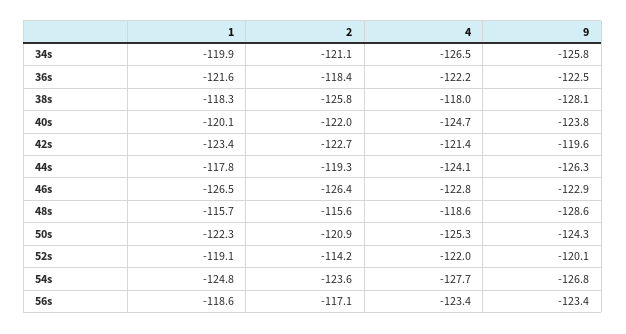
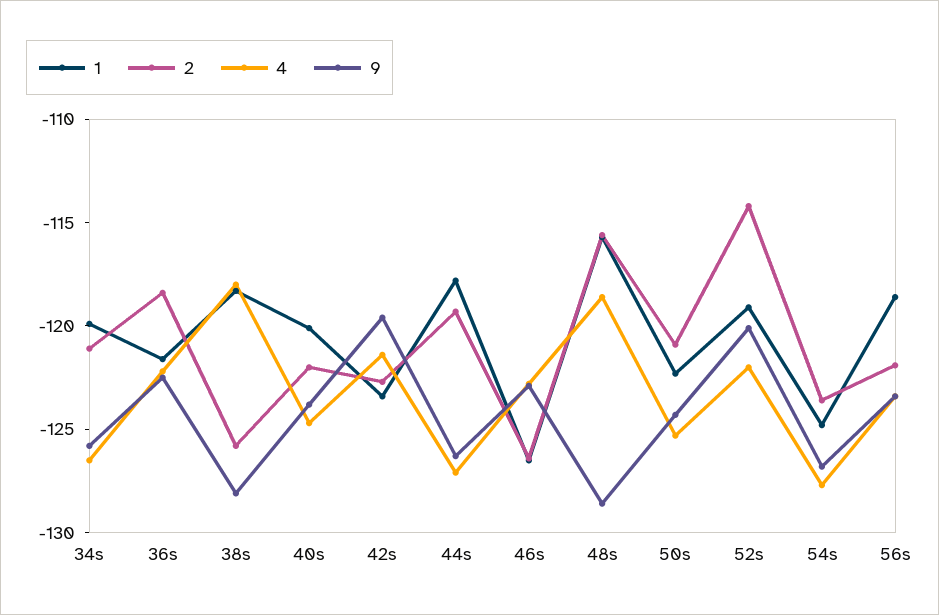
  {
    "1": {
      "34s": -119.9,
      "36s": -121.6,
      "38s": -118.3,
      "40s": -120.1,
      "42s": -123.4,
      "44s": -117.8,
      "46s": -126.5,
      "48s": -115.7,
      "50s": -122.3,
      "52s": -119.1,
      "54s": -124.8,
      "56s": -118.6
    },
    "2": {
      "34s": -121.1,
      "36s": -118.4,
      "38s": -125.8,
      "40s": -122,
      "42s": -122.7,
      "44s": -119.3,
      "46s": -126.4,
      "48s": -115.6,
      "50s": -120.9,
      "52s": -114.2,
      "54s": -123.6,
-     "56s": -117.1
+     "56s": -122
    },
    "4": {
      "34s": -126.5,
      "36s": -122.2,
      "38s": -118,
      "40s": -124.7,
      "42s": -121.4,
-     "44s": -124.1,
+     "44s": -127,
      "46s": -122.8,
      "48s": -118.6,
      "50s": -125.3,
      "52s": -122,
      "54s": -127.7,
      "56s": -123.4
    },
    "9": {
      "34s": -125.8,
      "36s": -122.5,
      "38s": -128.1,
      "40s": -123.8,
      "42s": -119.6,
      "44s": -126.3,
      "46s": -122.9,
      "48s": -128.6,
      "50s": -124.3,
      "52s": -120.1,
      "54s": -126.8,
      "56s": -123.4
    }
  }

